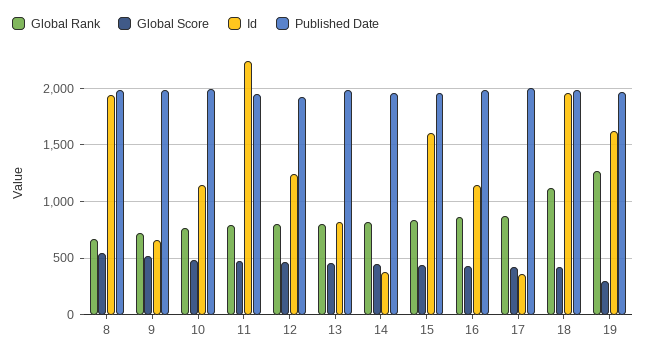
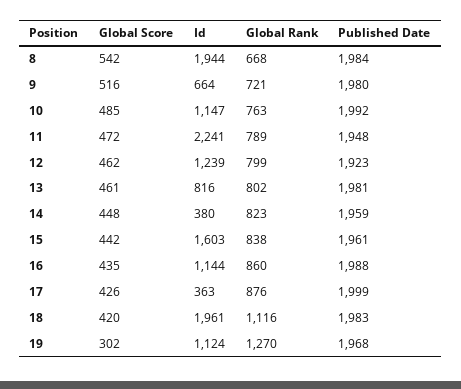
  {
    "Global Rank": {
      "8": 668,
      "9": 721,
      "10": 763,
      "11": 789,
      "12": 799,
      "13": 802,
      "14": 823,
      "15": 838,
      "16": 860,
      "17": 876,
      "18": 1116,
      "19": 1270
    },
    "Global Score": {
      "8": 542,
      "9": 516,
      "10": 485,
      "11": 472,
      "12": 462,
      "13": 461,
      "14": 448,
      "15": 442,
      "16": 435,
      "17": 426,
      "18": 420,
      "19": 302
    },
    "Id": {
      "8": 1944,
      "9": 664,
      "10": 1147,
      "11": 2241,
      "12": 1239,
      "13": 816,
      "14": 380,
      "15": 1603,
      "16": 1144,
      "17": 363,
      "18": 1961,
-     "19": 1600
+     "19": 1124
    },
    "Published Date": {
      "8": 1984,
      "9": 1980,
      "10": 1992,
      "11": 1948,
      "12": 1923,
      "13": 1981,
      "14": 1959,
      "15": 1961,
      "16": 1988,
      "17": 1999,
      "18": 1983,
      "19": 1968
    }
  }

